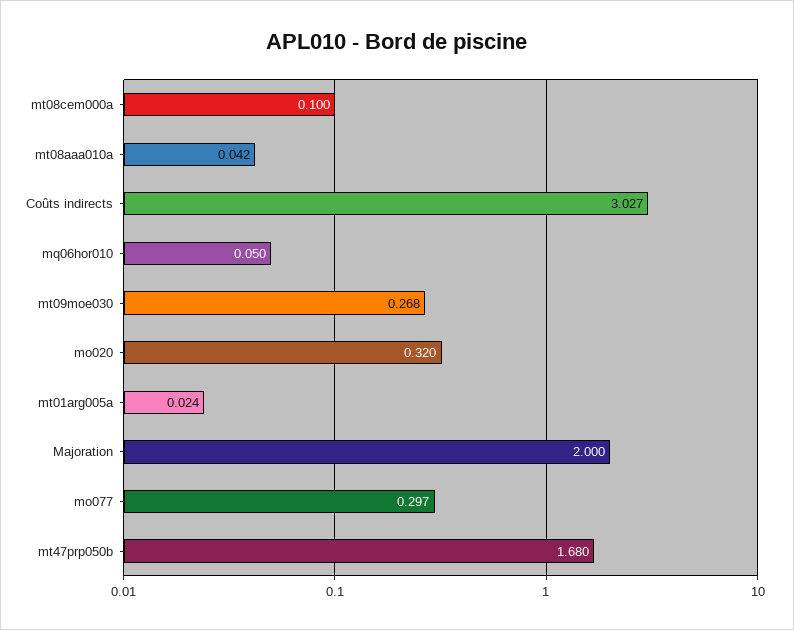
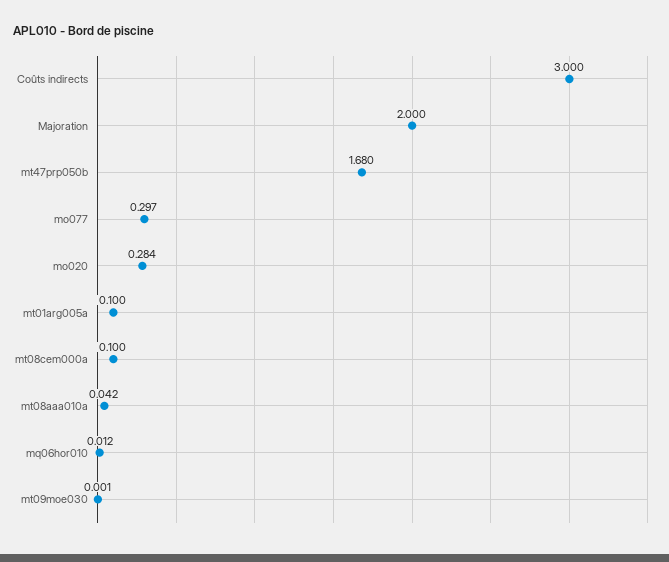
  {
    "mt08cem000a": 0.1,
    "mt08aaa010a": 0.042,
-   "Coûts indirects": 3.027,
+   "Coûts indirects": 3,
-   "mq06hor010": 0.05,
+   "mq06hor010": 0.012,
-   "mt09moe030": 0.268,
+   "mt09moe030": 0.001,
-   "mo020": 0.32,
+   "mo020": 0.284,
-   "mt01arg005a": 0.024,
+   "mt01arg005a": 0.1,
    "Majoration": 2,
    "mo077": 0.297,
    "mt47prp050b": 1.68
  }

